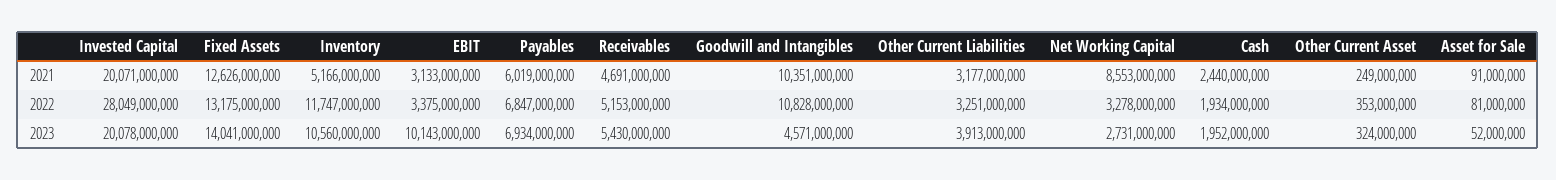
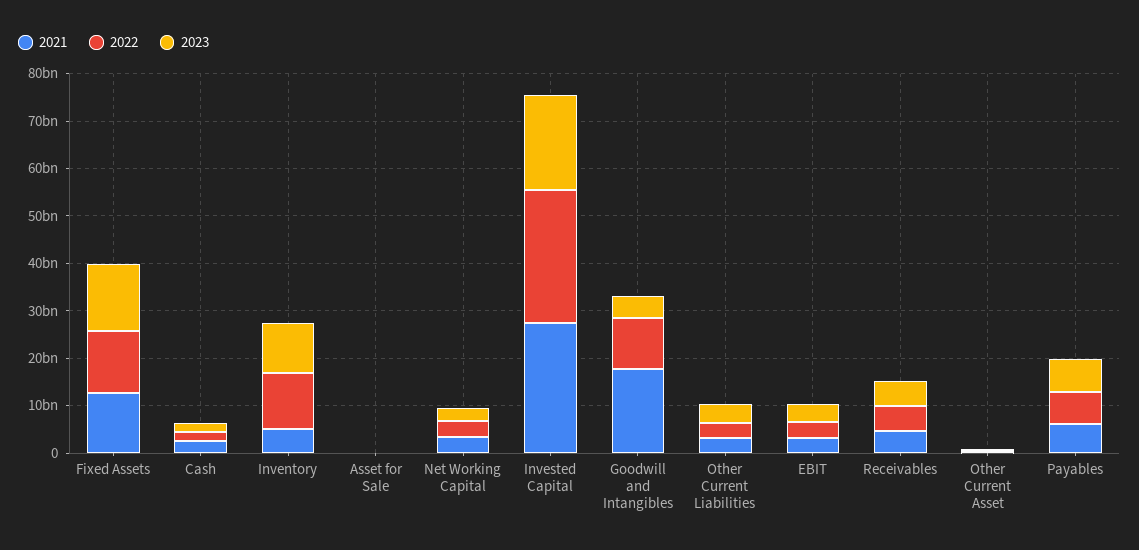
  {
    "2021": {
-     "Invested Capital": 20071000000,
+     "Invested Capital": 28000000000,
      "Fixed Assets": 12626000000,
      "Inventory": 5166000000,
      "EBIT": 3133000000,
      "Payables": 6019000000,
      "Receivables": 4691000000,
-     "Goodwill and Intangibles": 10351000000,
+     "Goodwill and Intangibles": 18000000000,
      "Other Current Liabilities": 3177000000,
-     "Net Working Capital": 8553000000,
+     "Net Working Capital": 4000000000,
      "Cash": 2440000000,
      "Other Current Asset": 249000000,
      "Asset for Sale": 91000000
    },
    "2022": {
      "Invested Capital": 28049000000,
      "Fixed Assets": 13175000000,
      "Inventory": 11747000000,
      "EBIT": 3375000000,
      "Payables": 6847000000,
      "Receivables": 5153000000,
      "Goodwill and Intangibles": 10828000000,
      "Other Current Liabilities": 3251000000,
      "Net Working Capital": 3278000000,
      "Cash": 1934000000,
      "Other Current Asset": 353000000,
      "Asset for Sale": 81000000
    },
    "2023": {
      "Invested Capital": 20078000000,
      "Fixed Assets": 14041000000,
      "Inventory": 10560000000,
-     "EBIT": 10143000000,
+     "EBIT": 4000000000,
      "Payables": 6934000000,
      "Receivables": 5430000000,
      "Goodwill and Intangibles": 4571000000,
      "Other Current Liabilities": 3913000000,
      "Net Working Capital": 2731000000,
      "Cash": 1952000000,
      "Other Current Asset": 324000000,
      "Asset for Sale": 52000000
    }
  }

